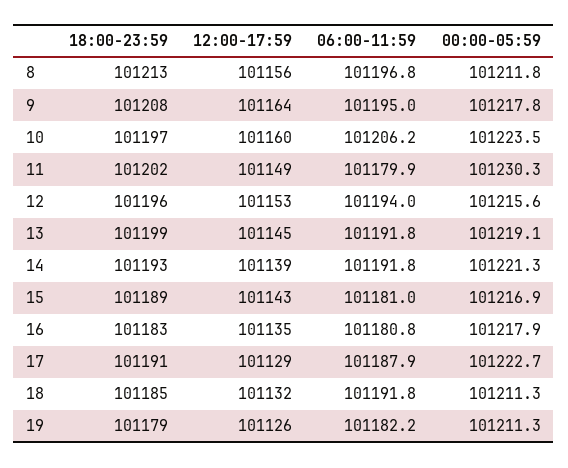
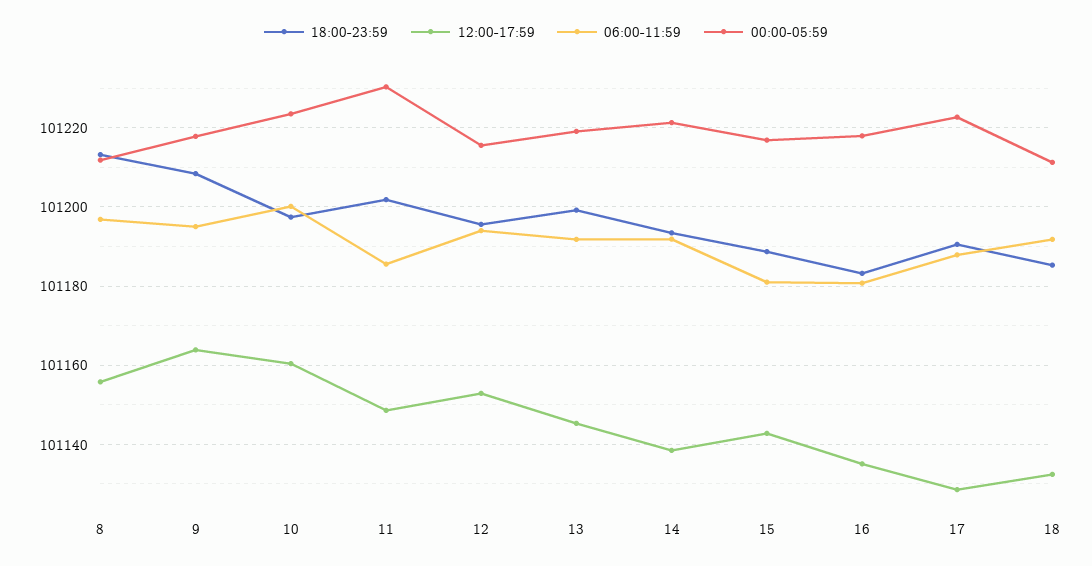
  {
    "18:00-23:59": {
      "8": 101213,
      "9": 101208,
      "10": 101197,
      "11": 101202,
      "12": 101196,
      "13": 101199,
      "14": 101193,
      "15": 101189,
      "16": 101183,
      "17": 101191,
-     "18": 101185,
+     "18": 101185
-     "19": 101179
    },
    "12:00-17:59": {
      "8": 101156,
      "9": 101164,
      "10": 101160,
      "11": 101149,
      "12": 101153,
      "13": 101145,
      "14": 101139,
      "15": 101143,
      "16": 101135,
      "17": 101129,
-     "18": 101132,
+     "18": 101132
-     "19": 101126
    },
    "06:00-11:59": {
      "8": 101196.8,
      "9": 101195,
-     "10": 101206.2,
+     "10": 101200,
-     "11": 101179.9,
+     "11": 101186,
      "12": 101194,
      "13": 101191.8,
      "14": 101191.8,
      "15": 101181,
      "16": 101180.8,
      "17": 101187.9,
-     "18": 101191.8,
+     "18": 101191.8
-     "19": 101182.2
    },
    "00:00-05:59": {
      "8": 101211.8,
      "9": 101217.8,
      "10": 101223.5,
      "11": 101230.3,
      "12": 101215.6,
      "13": 101219.1,
      "14": 101221.3,
      "15": 101216.9,
      "16": 101217.9,
      "17": 101222.7,
-     "18": 101211.3,
+     "18": 101211.3
-     "19": 101211.3
    }
  }

